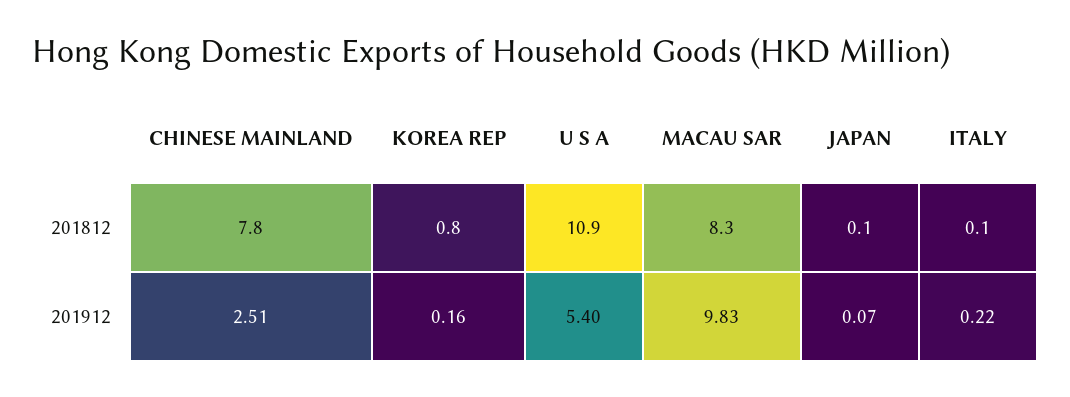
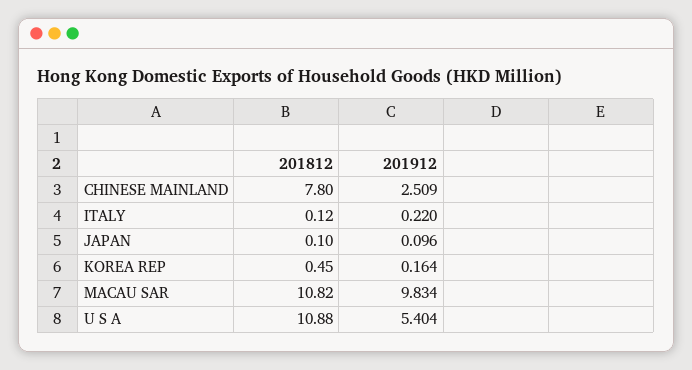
  {
    "CHINESE MAINLAND": {
      "201812": 7.8,
      "201912": 2.509
    },
    "KOREA REP": {
-     "201812": 0.8,
+     "201812": 0.45,
      "201912": 0.164
    },
    "U S A": {
      "201812": 10.88,
      "201912": 5.404
    },
    "MACAU SAR": {
-     "201812": 8.3,
+     "201812": 10.82,
      "201912": 9.834
    },
    "JAPAN": {
      "201812": 0.1,
-     "201912": 0.07
+     "201912": 0.096
    },
    "ITALY": {
      "201812": 0.12,
      "201912": 0.22
    }
  }

